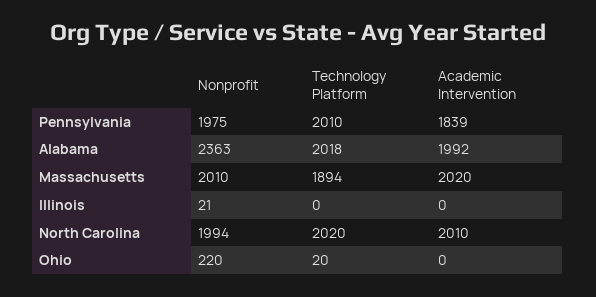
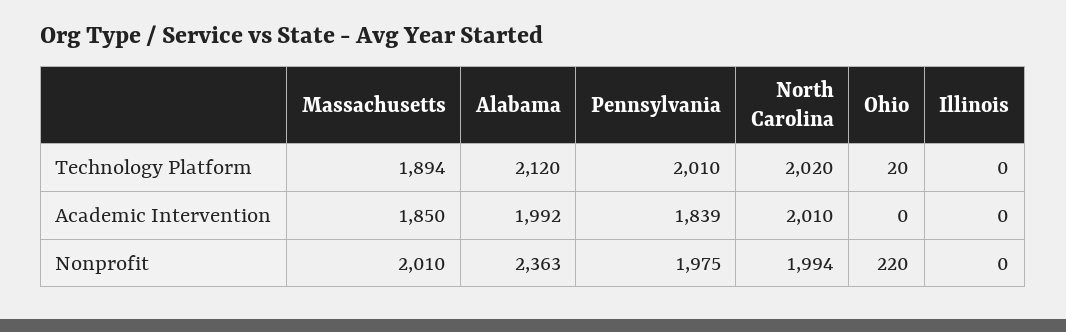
  {
    "Nonprofit": {
      "Pennsylvania": 1975,
      "Alabama": 2363,
      "Massachusetts": 2010,
-     "Illinois": 21,
+     "Illinois": 0,
      "North Carolina": 1994,
      "Ohio": 220
    },
    "Technology Platform": {
      "Pennsylvania": 2010,
-     "Alabama": 2018,
+     "Alabama": 2120,
      "Massachusetts": 1894,
      "Illinois": 0,
      "North Carolina": 2020,
      "Ohio": 20
    },
    "Academic Intervention": {
      "Pennsylvania": 1839,
      "Alabama": 1992,
-     "Massachusetts": 2020,
+     "Massachusetts": 1850,
      "Illinois": 0,
      "North Carolina": 2010,
      "Ohio": 0
    }
  }

